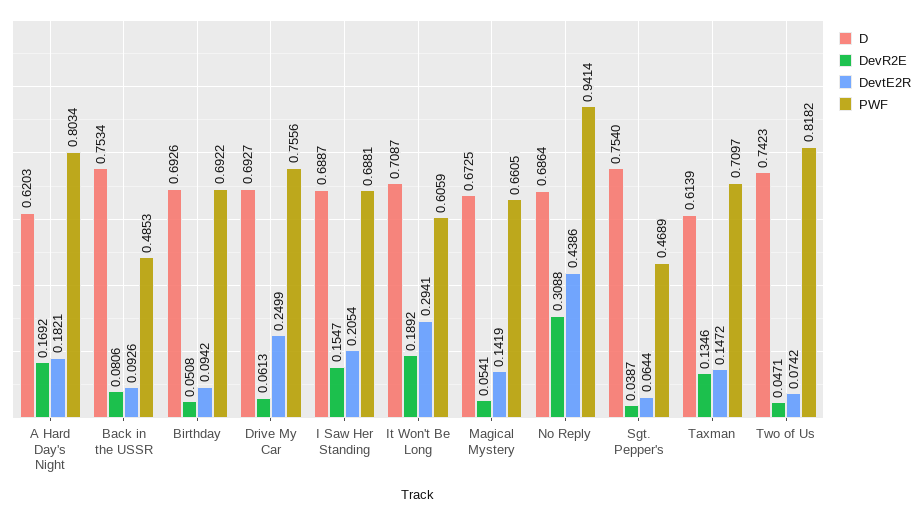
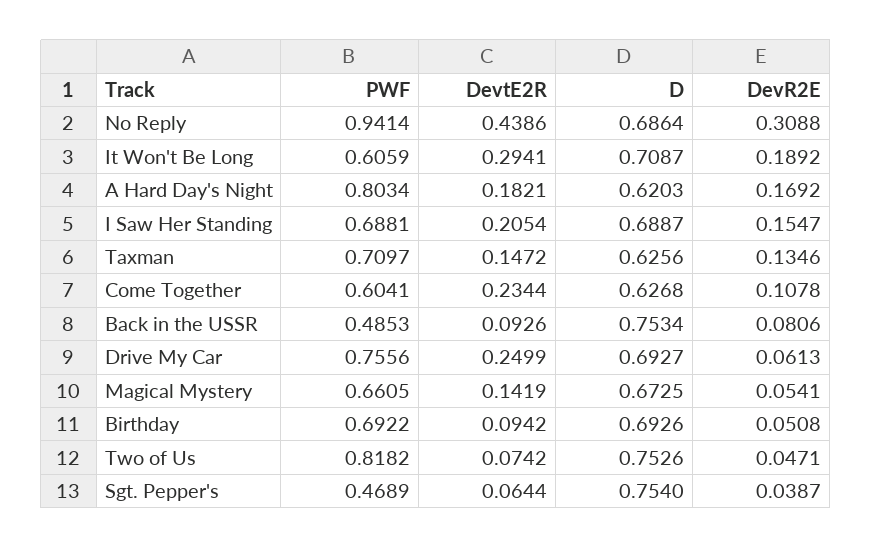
  {
    "D": {
      "A Hard Day's Night": 0.6203,
      "Back in the USSR": 0.7534,
      "Birthday": 0.6926,
      "Drive My Car": 0.6927,
      "I Saw Her Standing": 0.6887,
      "It Won't Be Long": 0.7087,
      "Magical Mystery": 0.6725,
      "No Reply": 0.6864,
      "Sgt. Pepper's": 0.754,
-     "Taxman": 0.6139,
+     "Taxman": 0.6256,
-     "Two of Us": 0.7423
+     "Two of Us": 0.7526,
+     "Come Together": 0.6268
    },
    "DevR2E": {
      "A Hard Day's Night": 0.1692,
      "Back in the USSR": 0.0806,
      "Birthday": 0.0508,
      "Drive My Car": 0.0613,
      "I Saw Her Standing": 0.1547,
      "It Won't Be Long": 0.1892,
      "Magical Mystery": 0.0541,
      "No Reply": 0.3088,
      "Sgt. Pepper's": 0.0387,
      "Taxman": 0.1346,
-     "Two of Us": 0.0471
+     "Two of Us": 0.0471,
+     "Come Together": 0.1078
    },
    "DevtE2R": {
      "A Hard Day's Night": 0.1821,
      "Back in the USSR": 0.0926,
      "Birthday": 0.0942,
      "Drive My Car": 0.2499,
      "I Saw Her Standing": 0.2054,
      "It Won't Be Long": 0.2941,
      "Magical Mystery": 0.1419,
      "No Reply": 0.4386,
      "Sgt. Pepper's": 0.0644,
      "Taxman": 0.1472,
-     "Two of Us": 0.0742
+     "Two of Us": 0.0742,
+     "Come Together": 0.2344
    },
    "PWF": {
      "A Hard Day's Night": 0.8034,
      "Back in the USSR": 0.4853,
      "Birthday": 0.6922,
      "Drive My Car": 0.7556,
      "I Saw Her Standing": 0.6881,
      "It Won't Be Long": 0.6059,
      "Magical Mystery": 0.6605,
      "No Reply": 0.9414,
      "Sgt. Pepper's": 0.4689,
      "Taxman": 0.7097,
-     "Two of Us": 0.8182
+     "Two of Us": 0.8182,
+     "Come Together": 0.6041
    }
  }

